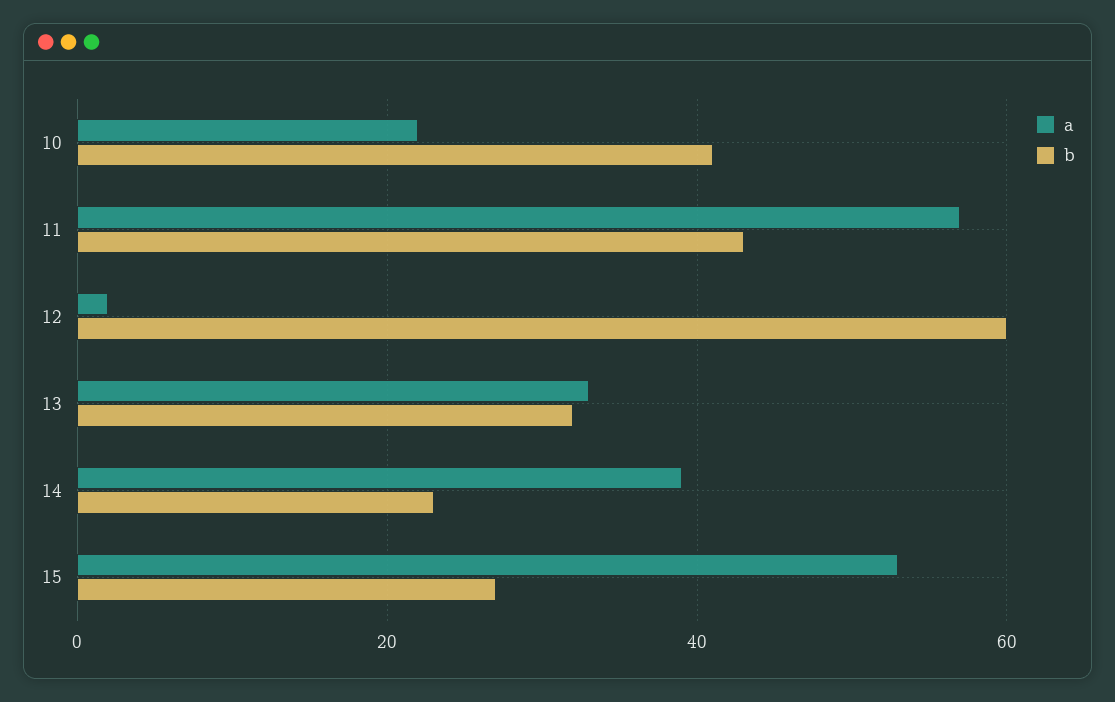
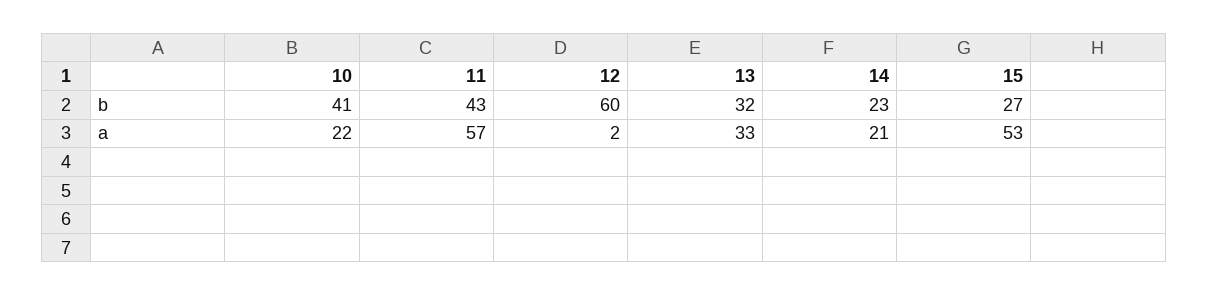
  {
    "a": {
      "10": 22,
      "11": 57,
      "12": 2,
      "13": 33,
-     "14": 40,
+     "14": 21,
      "15": 53
    },
    "b": {
      "10": 41,
      "11": 43,
      "12": 60,
      "13": 32,
      "14": 23,
      "15": 27
    }
  }

